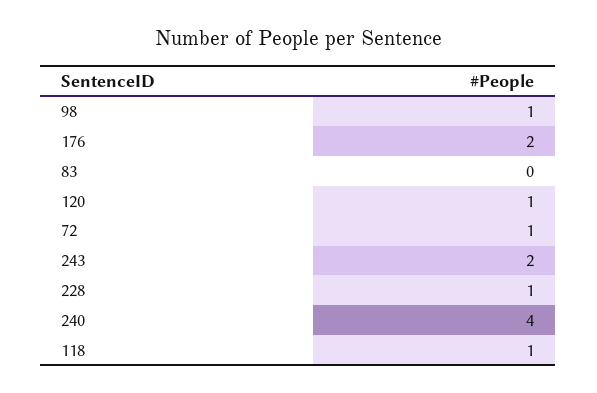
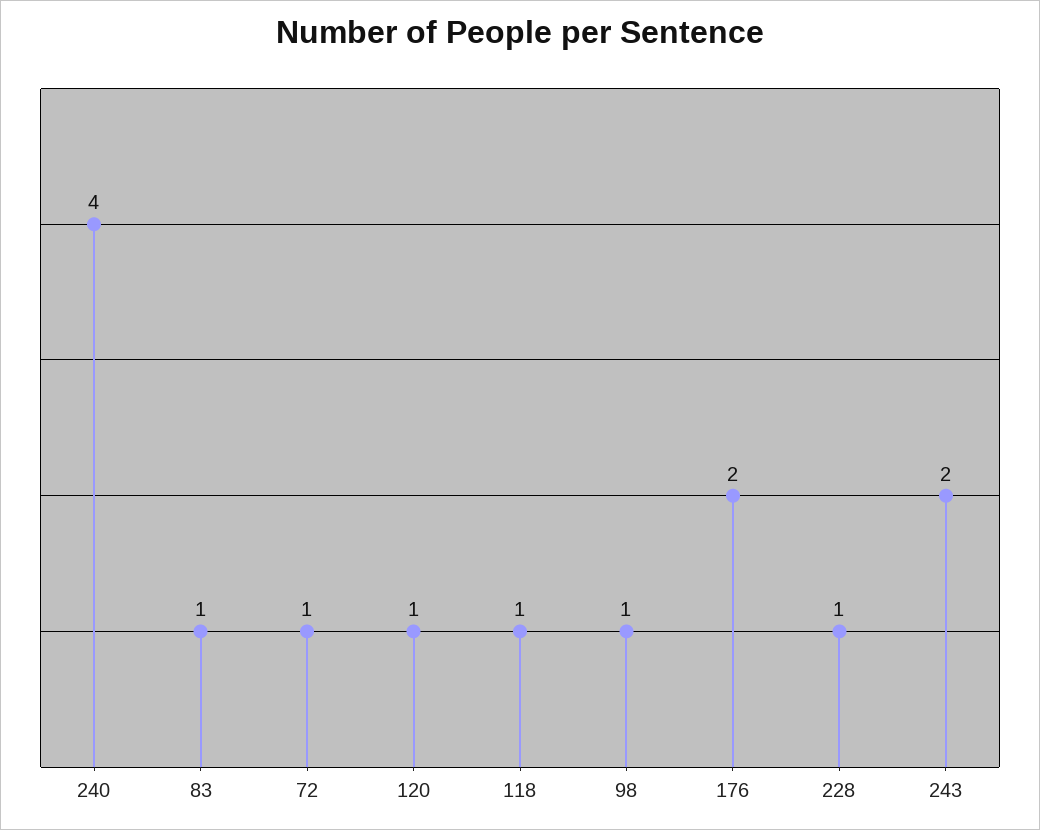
  {
    "98": 1,
    "176": 2,
-   "83": 0,
+   "83": 1,
    "120": 1,
    "72": 1,
    "243": 2,
    "228": 1,
    "240": 4,
    "118": 1
  }

